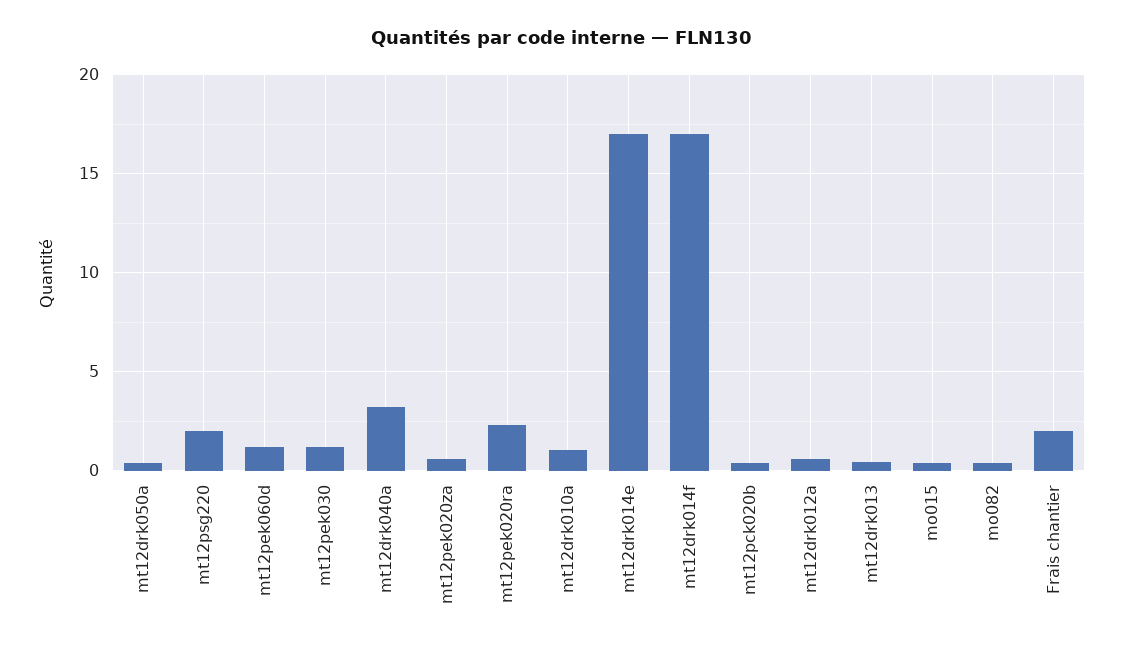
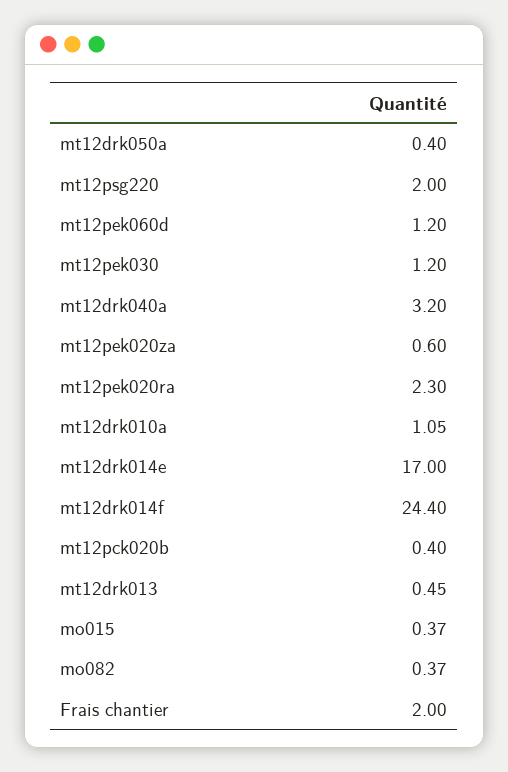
  {
    "mt12drk050a": 0.4,
    "mt12psg220": 2,
    "mt12pek060d": 1.2,
    "mt12pek030": 1.2,
    "mt12drk040a": 3.2,
    "mt12pek020za": 0.6,
    "mt12pek020ra": 2.3,
    "mt12drk010a": 1.05,
    "mt12drk014e": 17,
-   "mt12drk014f": 17,
+   "mt12drk014f": 24.4,
    "mt12pck020b": 0.4,
-   "mt12drk012a": 0.5,
    "mt12drk013": 0.45,
    "mo015": 0.37,
    "mo082": 0.37,
    "Frais chantier": 2
  }

